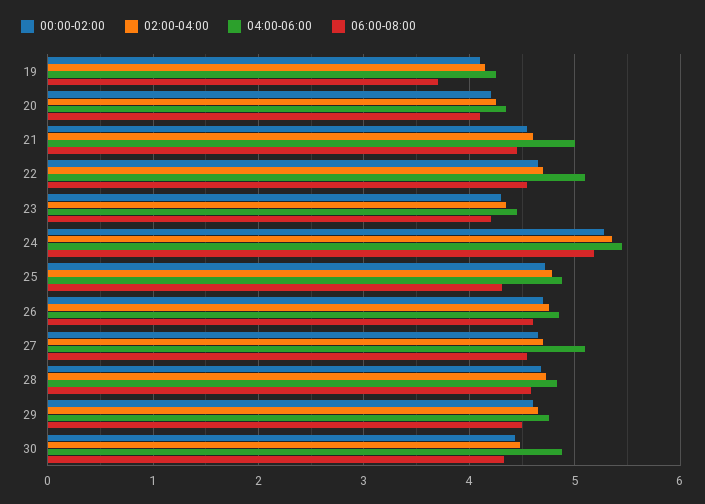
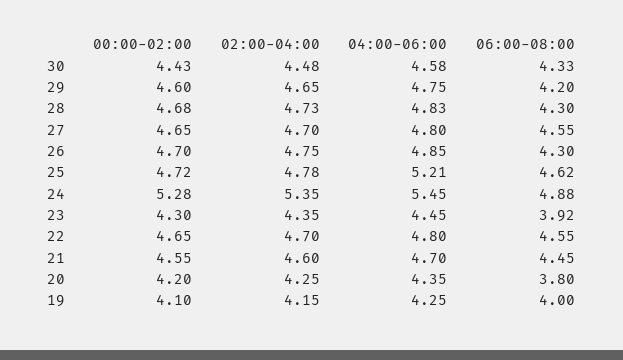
  {
    "00:00-02:00": {
      "19": 4.1,
      "20": 4.2,
      "21": 4.55,
      "22": 4.65,
      "23": 4.3,
      "24": 5.28,
      "25": 4.72,
      "26": 4.7,
      "27": 4.65,
      "28": 4.68,
      "29": 4.6,
      "30": 4.43
    },
    "02:00-04:00": {
      "19": 4.15,
      "20": 4.25,
      "21": 4.6,
      "22": 4.7,
      "23": 4.35,
      "24": 5.35,
      "25": 4.78,
      "26": 4.75,
      "27": 4.7,
      "28": 4.73,
      "29": 4.65,
      "30": 4.48
    },
    "04:00-06:00": {
      "19": 4.25,
      "20": 4.35,
-     "21": 5,
+     "21": 4.7,
-     "22": 5.1,
+     "22": 4.8,
      "23": 4.45,
      "24": 5.45,
-     "25": 4.9,
+     "25": 5.21,
      "26": 4.85,
-     "27": 5.1,
+     "27": 4.8,
      "28": 4.83,
      "29": 4.75,
-     "30": 4.9
+     "30": 4.58
    },
    "06:00-08:00": {
-     "19": 3.7,
+     "19": 4,
-     "20": 4.1,
+     "20": 3.8,
      "21": 4.45,
      "22": 4.55,
-     "23": 4.2,
+     "23": 3.92,
-     "24": 5.2,
+     "24": 4.88,
-     "25": 4.3,
+     "25": 4.62,
-     "26": 4.6,
+     "26": 4.3,
      "27": 4.55,
-     "28": 4.6,
+     "28": 4.3,
-     "29": 4.5,
+     "29": 4.2,
      "30": 4.33
    }
  }

